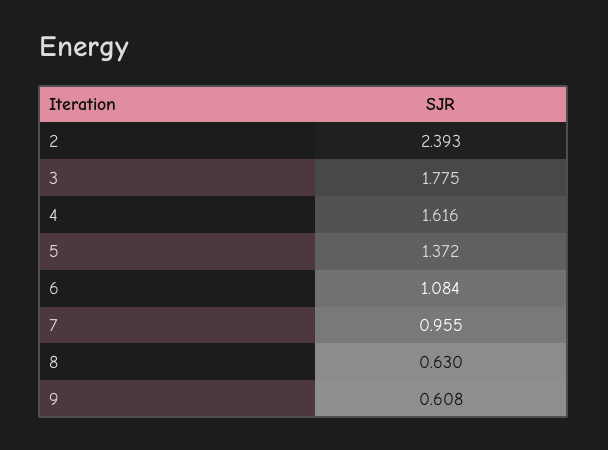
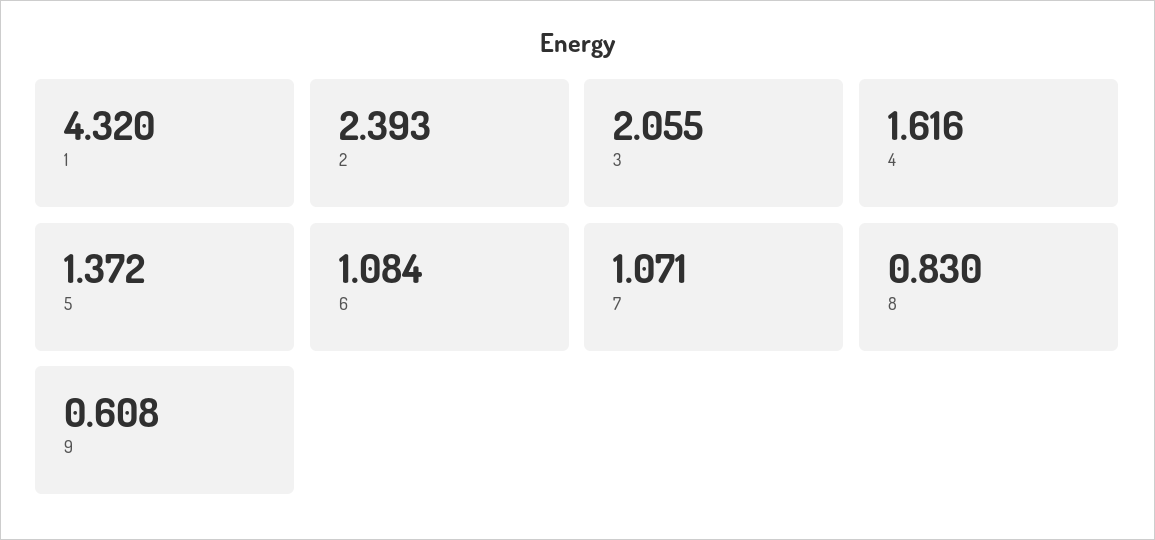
  {
    "2": 2.393,
-   "3": 1.775,
+   "3": 2.055,
    "4": 1.616,
    "5": 1.372,
    "6": 1.084,
-   "7": 0.955,
+   "7": 1.071,
-   "8": 0.63,
+   "8": 0.83,
-   "9": 0.608
+   "9": 0.608,
+   "1": 4.32
  }

